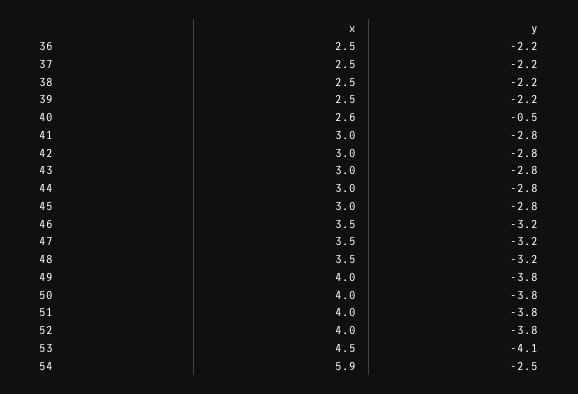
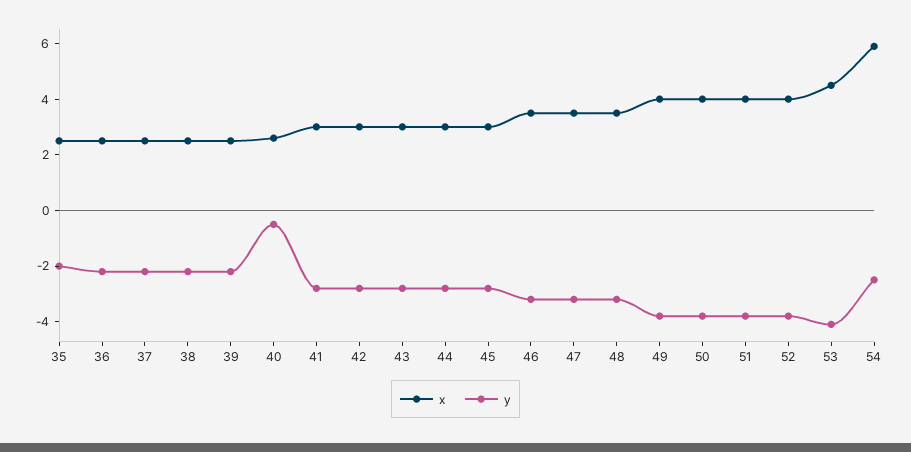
  {
    "x": {
      "36": 2.5,
      "37": 2.5,
      "38": 2.5,
      "39": 2.5,
      "40": 2.6,
      "41": 3,
      "42": 3,
      "43": 3,
      "44": 3,
      "45": 3,
      "46": 3.5,
      "47": 3.5,
      "48": 3.5,
      "49": 4,
      "50": 4,
      "51": 4,
      "52": 4,
      "53": 4.5,
-     "54": 5.9
+     "54": 5.9,
+     "35": 2.5
    },
    "y": {
      "36": -2.2,
      "37": -2.2,
      "38": -2.2,
      "39": -2.2,
      "40": -0.5,
      "41": -2.8,
      "42": -2.8,
      "43": -2.8,
      "44": -2.8,
      "45": -2.8,
      "46": -3.2,
      "47": -3.2,
      "48": -3.2,
      "49": -3.8,
      "50": -3.8,
      "51": -3.8,
      "52": -3.8,
      "53": -4.1,
-     "54": -2.5
+     "54": -2.5,
+     "35": -2
    }
  }

